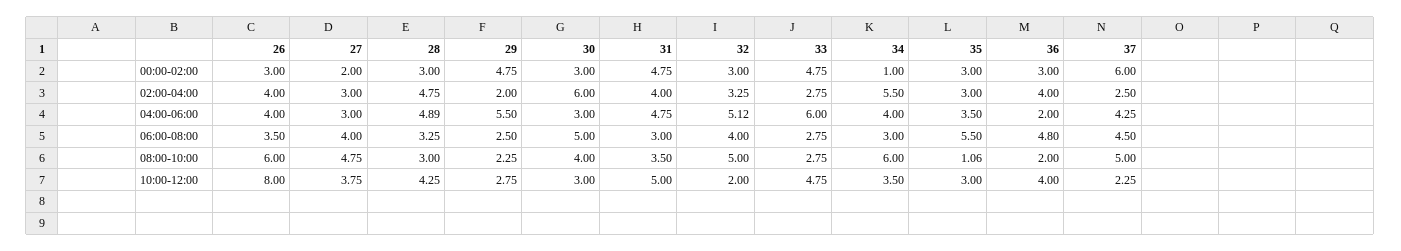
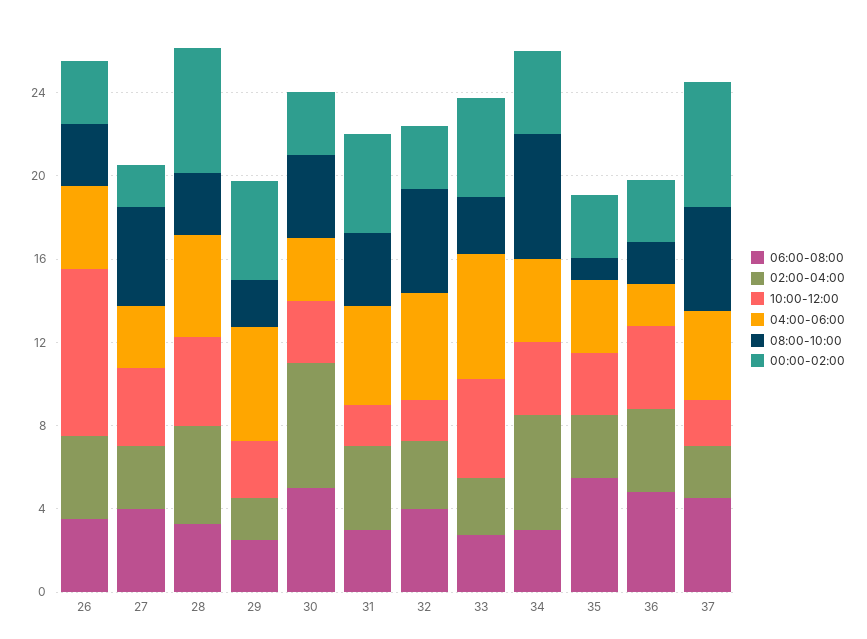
  {
    "00:00-02:00": {
      "26": 3,
      "27": 2,
-     "28": 3,
+     "28": 6,
      "29": 4.75,
      "30": 3,
      "31": 4.75,
      "32": 3,
      "33": 4.75,
-     "34": 1,
+     "34": 4,
      "35": 3,
      "36": 3,
      "37": 6
    },
    "02:00-04:00": {
      "26": 4,
      "27": 3,
      "28": 4.75,
      "29": 2,
      "30": 6,
      "31": 4,
      "32": 3.25,
      "33": 2.75,
      "34": 5.5,
      "35": 3,
      "36": 4,
      "37": 2.5
    },
    "04:00-06:00": {
      "26": 4,
      "27": 3,
      "28": 4.89,
      "29": 5.5,
      "30": 3,
      "31": 4.75,
      "32": 5.12,
      "33": 6,
      "34": 4,
      "35": 3.5,
      "36": 2,
      "37": 4.25
    },
    "06:00-08:00": {
      "26": 3.5,
      "27": 4,
      "28": 3.25,
      "29": 2.5,
      "30": 5,
      "31": 3,
      "32": 4,
      "33": 2.75,
      "34": 3,
      "35": 5.5,
      "36": 4.8,
      "37": 4.5
    },
    "08:00-10:00": {
-     "26": 6,
+     "26": 3,
      "27": 4.75,
      "28": 3,
      "29": 2.25,
      "30": 4,
      "31": 3.5,
      "32": 5,
      "33": 2.75,
      "34": 6,
      "35": 1.06,
      "36": 2,
      "37": 5
    },
    "10:00-12:00": {
      "26": 8,
      "27": 3.75,
      "28": 4.25,
      "29": 2.75,
      "30": 3,
-     "31": 5,
+     "31": 2,
      "32": 2,
      "33": 4.75,
      "34": 3.5,
      "35": 3,
      "36": 4,
      "37": 2.25
    }
  }

